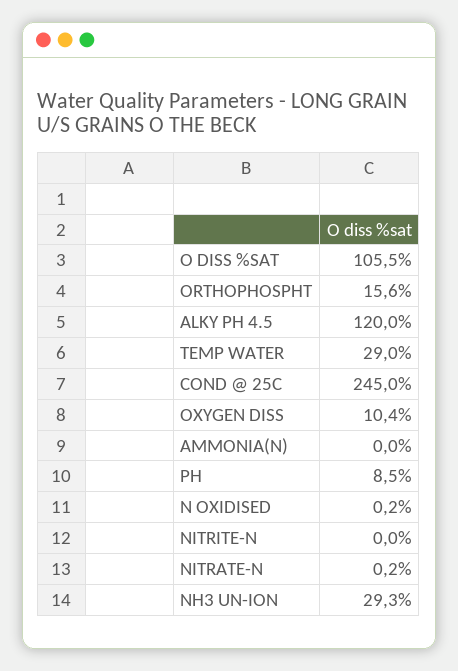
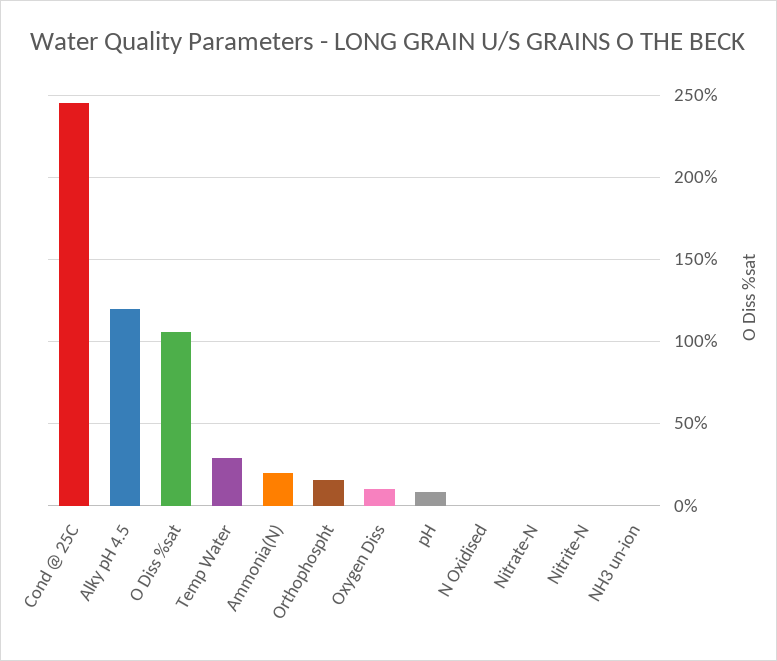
  {
    "O DISS %SAT": 105.5,
    "ORTHOPHOSPHT": 15.6,
    "ALKY PH 4.5": 120,
    "TEMP WATER": 29,
    "COND @ 25C": 245,
    "OXYGEN DISS": 10.4,
-   "AMMONIA(N)": 0,
+   "AMMONIA(N)": 20,
    "PH": 8.5,
    "N OXIDISED": 0.2,
    "NITRITE-N": 0,
    "NITRATE-N": 0.2,
-   "NH3 UN-ION": 29.3
+   "NH3 UN-ION": 0
  }

